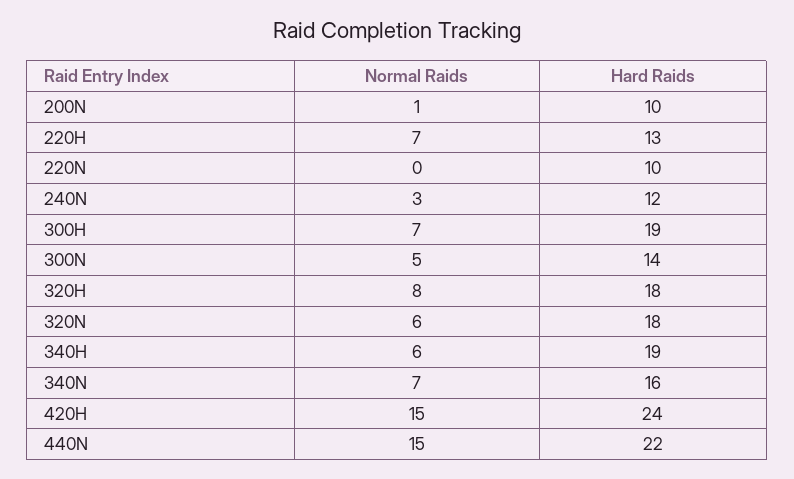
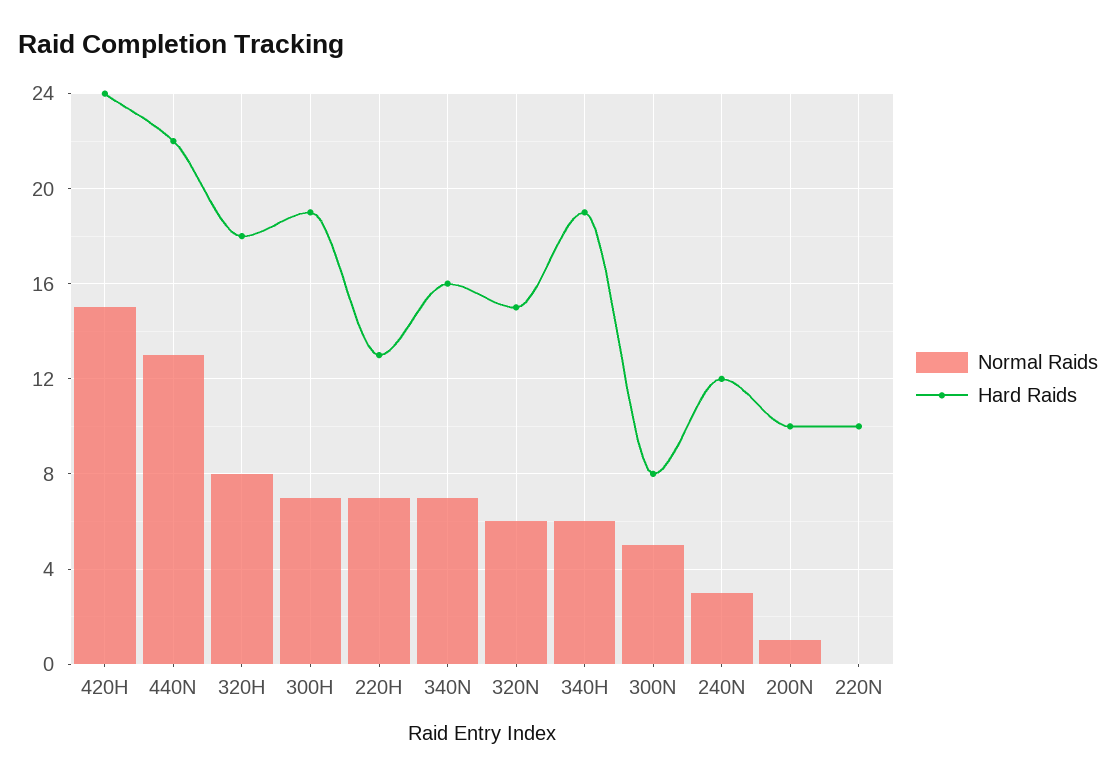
  {
    "Normal Raids": {
      "200N": 1,
      "220H": 7,
      "220N": 0,
      "240N": 3,
      "300H": 7,
      "300N": 5,
      "320H": 8,
      "320N": 6,
      "340H": 6,
      "340N": 7,
      "420H": 15,
-     "440N": 15
+     "440N": 13
    },
    "Hard Raids": {
      "200N": 10,
      "220H": 13,
      "220N": 10,
      "240N": 12,
      "300H": 19,
-     "300N": 14,
+     "300N": 8,
      "320H": 18,
-     "320N": 18,
+     "320N": 15,
      "340H": 19,
      "340N": 16,
      "420H": 24,
      "440N": 22
    }
  }

